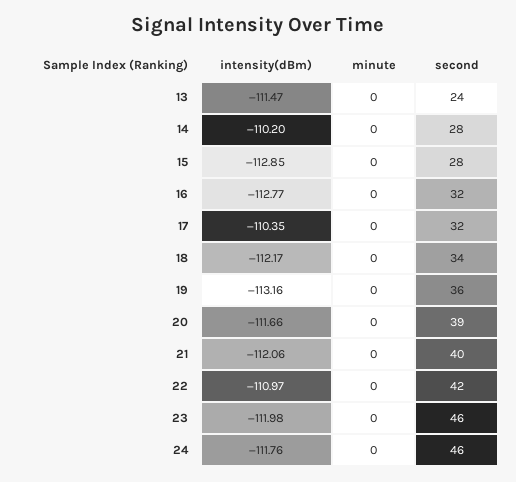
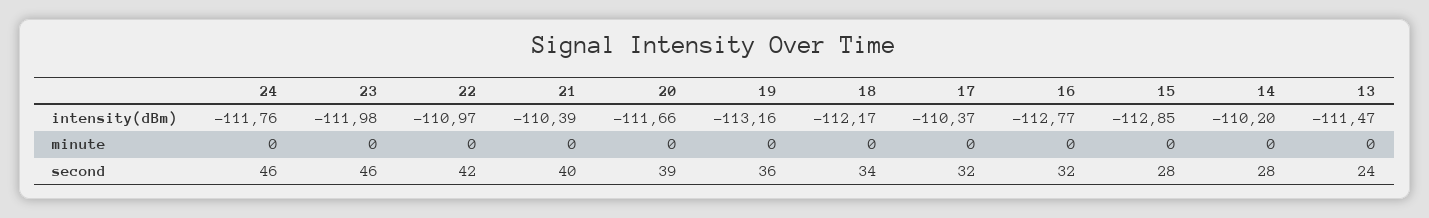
  {
    "intensity(dBm)": {
      "13": -111.47,
      "14": -110.2,
      "15": -112.85,
      "16": -112.77,
-     "17": -110.35,
+     "17": -110.37,
      "18": -112.17,
      "19": -113.16,
      "20": -111.66,
-     "21": -112.06,
+     "21": -110.39,
      "22": -110.97,
      "23": -111.98,
      "24": -111.76
    },
    "minute": {
      "13": 0,
      "14": 0,
      "15": 0,
      "16": 0,
      "17": 0,
      "18": 0,
      "19": 0,
      "20": 0,
      "21": 0,
      "22": 0,
      "23": 0,
      "24": 0
    },
    "second": {
      "13": 24,
      "14": 28,
      "15": 28,
      "16": 32,
      "17": 32,
      "18": 34,
      "19": 36,
      "20": 39,
      "21": 40,
      "22": 42,
      "23": 46,
      "24": 46
    }
  }

